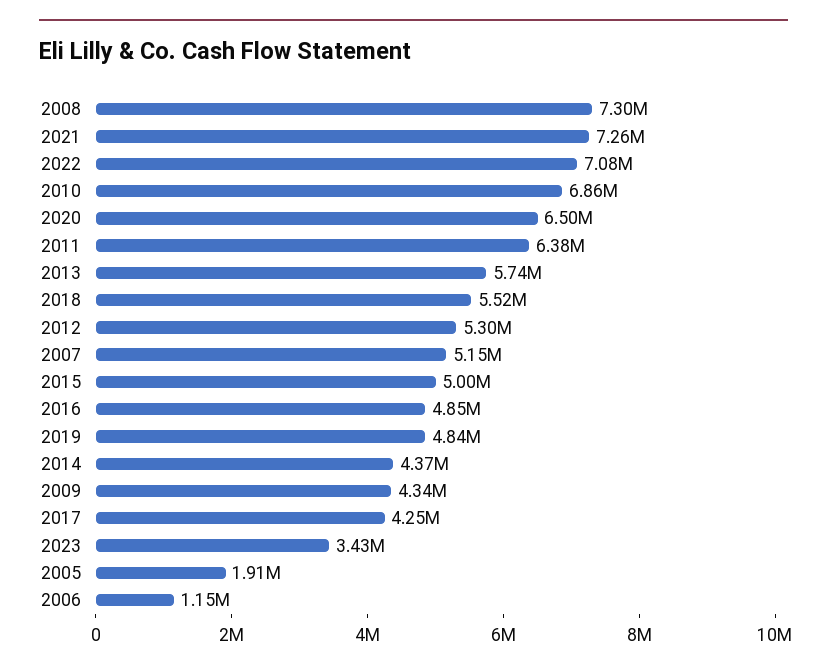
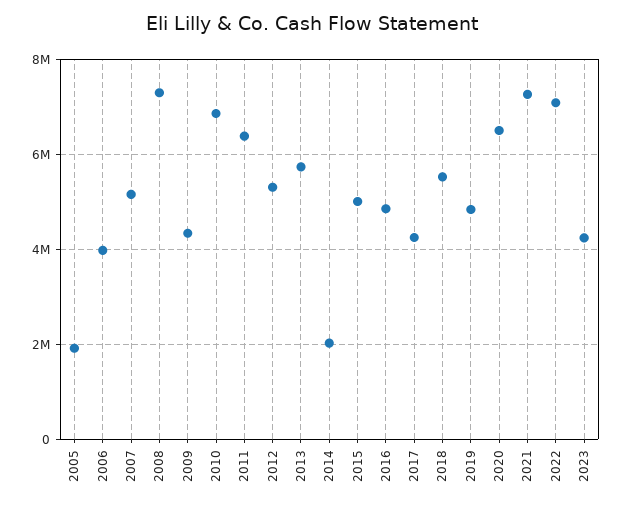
  {
    "2008": 7300000,
    "2021": 7260000,
    "2022": 7080000,
    "2010": 6860000,
    "2020": 6500000,
    "2011": 6380000,
    "2013": 5740000,
    "2018": 5520000,
    "2012": 5300000,
    "2007": 5150000,
    "2015": 5000000,
    "2016": 4850000,
    "2019": 4840000,
-   "2014": 4370000,
+   "2014": 2000000,
    "2009": 4340000,
    "2017": 4250000,
-   "2023": 3430000,
+   "2023": 4200000,
    "2005": 1910000,
-   "2006": 1150000
+   "2006": 4000000
  }

